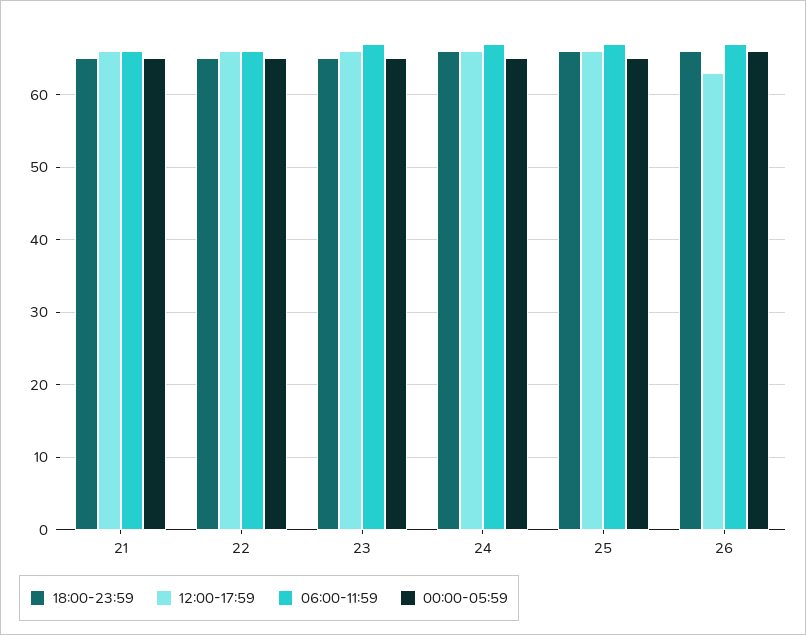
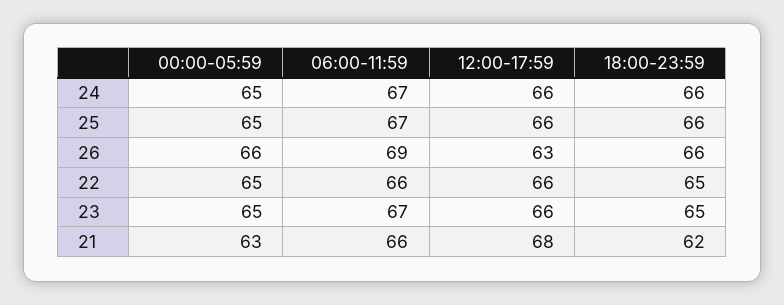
  {
    "18:00-23:59": {
-     "21": 65,
+     "21": 62,
      "22": 65,
      "23": 65,
      "24": 66,
      "25": 66,
      "26": 66
    },
    "12:00-17:59": {
-     "21": 66,
+     "21": 68,
      "22": 66,
      "23": 66,
      "24": 66,
      "25": 66,
      "26": 63
    },
    "06:00-11:59": {
      "21": 66,
      "22": 66,
      "23": 67,
      "24": 67,
      "25": 67,
-     "26": 67
+     "26": 69
    },
    "00:00-05:59": {
-     "21": 65,
+     "21": 63,
      "22": 65,
      "23": 65,
      "24": 65,
      "25": 65,
      "26": 66
    }
  }

